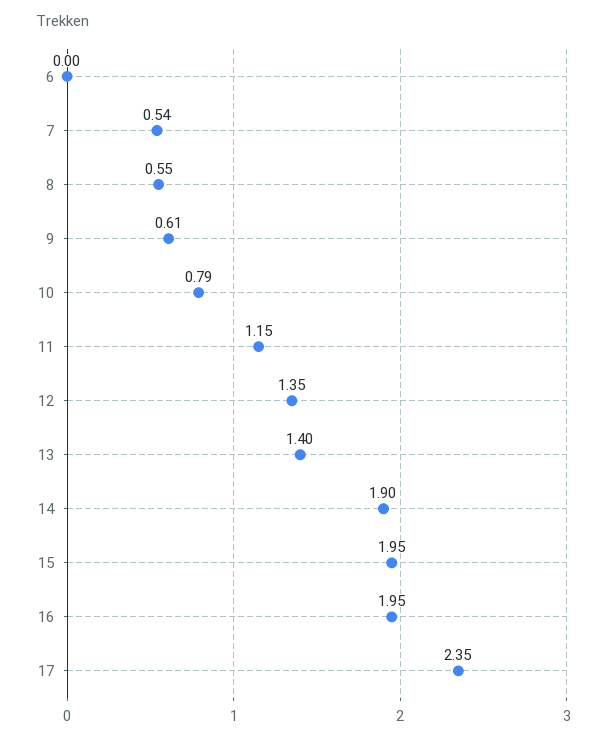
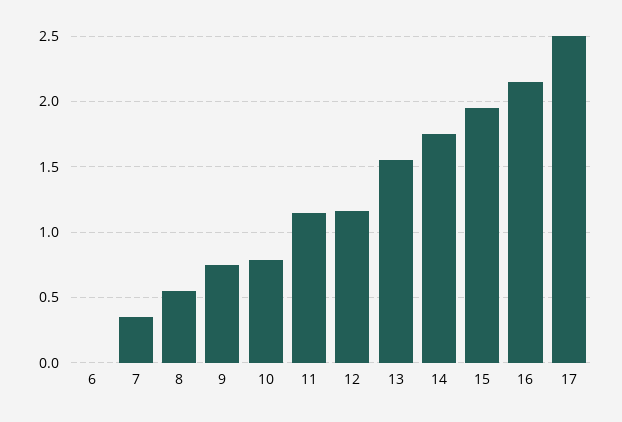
  {
    "6": 0,
-   "7": 0.54,
+   "7": 0.35,
    "8": 0.55,
-   "9": 0.61,
+   "9": 0.75,
    "10": 0.79,
    "11": 1.15,
-   "12": 1.35,
+   "12": 1.15,
-   "13": 1.4,
+   "13": 1.55,
-   "14": 1.9,
+   "14": 1.75,
    "15": 1.95,
-   "16": 1.95,
+   "16": 2.15,
-   "17": 2.35
+   "17": 2.5
  }

